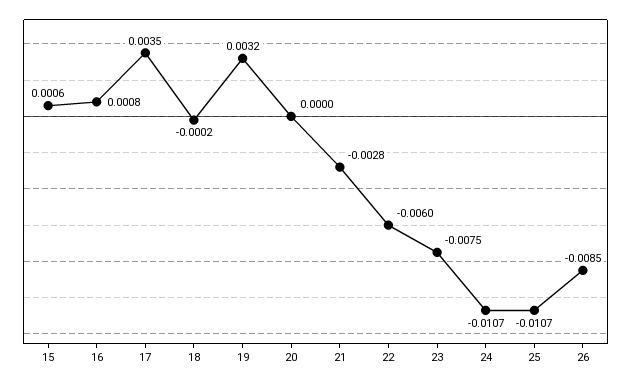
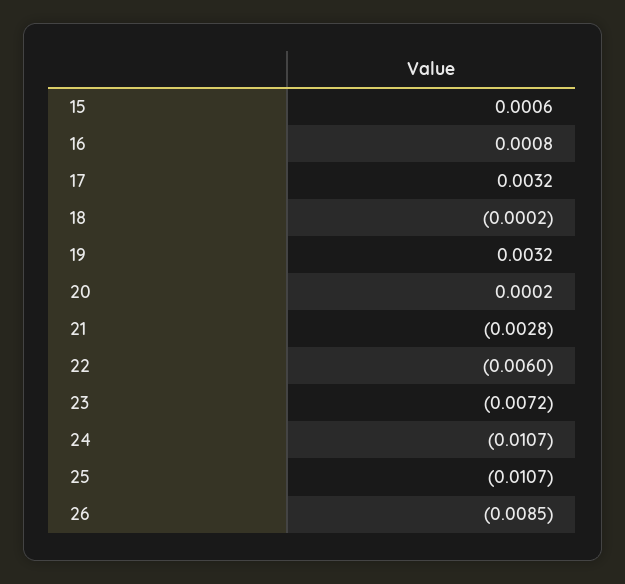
  {
    "15": 0.0006,
    "16": 0.0008,
-   "17": 0.0035,
+   "17": 0.0032,
    "18": -0.0002,
    "19": 0.0032,
-   "20": 0,
+   "20": 0.0002,
    "21": -0.0028,
    "22": -0.006,
-   "23": -0.0075,
+   "23": -0.0072,
    "24": -0.0107,
    "25": -0.0107,
    "26": -0.0085
  }

